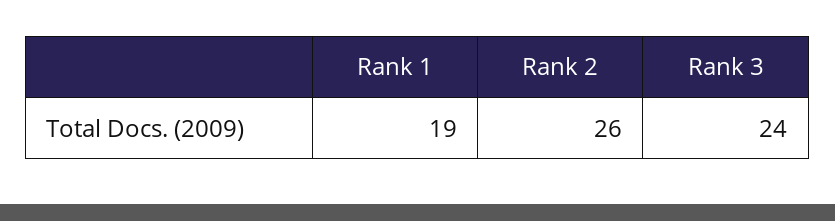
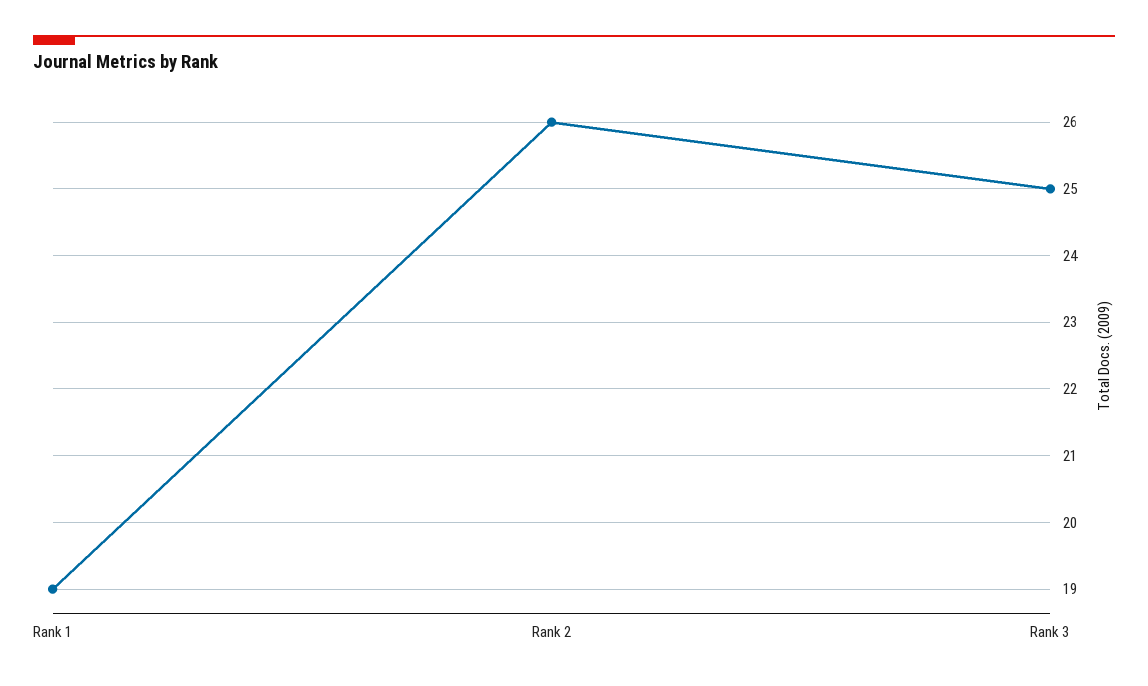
  {
    "Rank 1": 19,
    "Rank 2": 26,
-   "Rank 3": 24
+   "Rank 3": 25
  }

